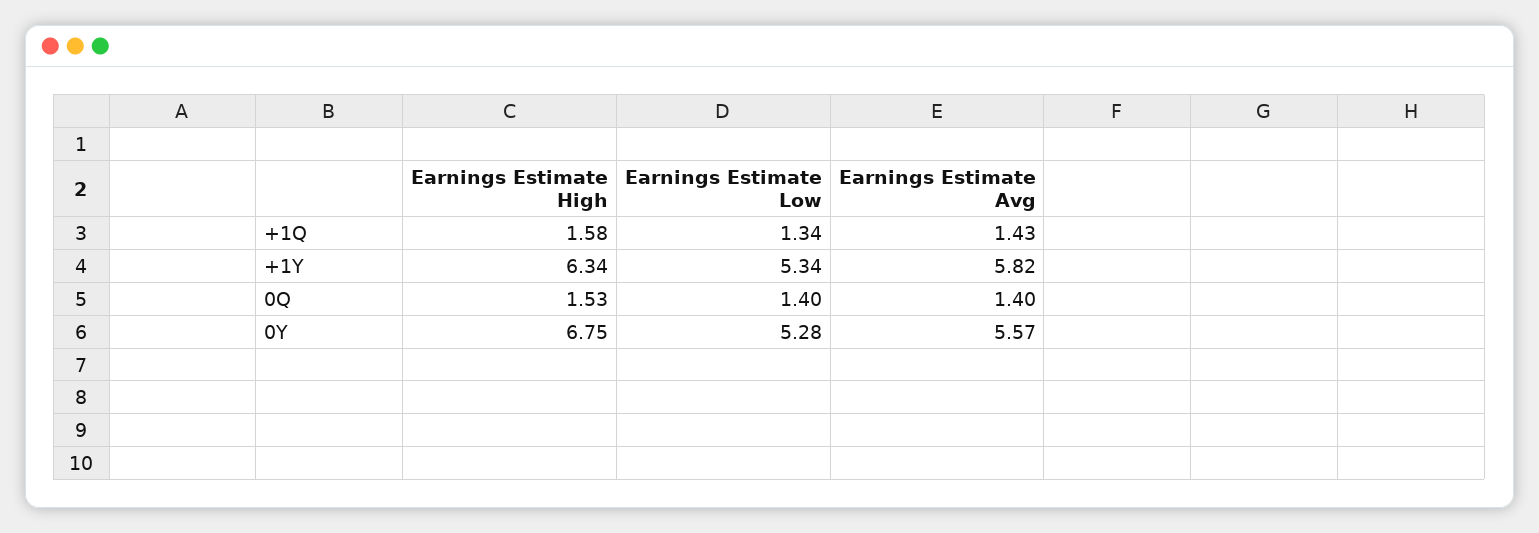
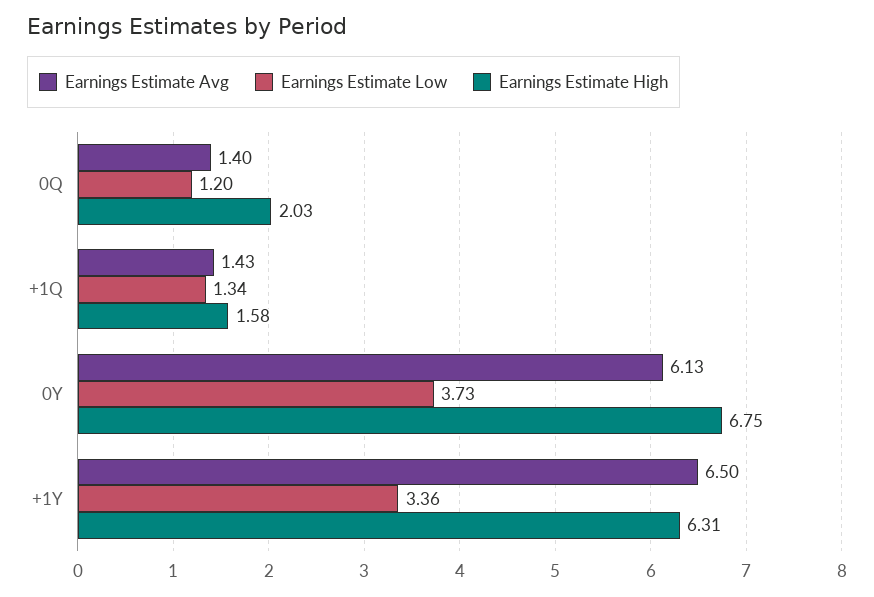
  {
    "Earnings Estimate High": {
      "+1Q": 1.58,
-     "+1Y": 6.34,
+     "+1Y": 6.31,
-     "0Q": 1.53,
+     "0Q": 2.03,
      "0Y": 6.75
    },
    "Earnings Estimate Low": {
      "+1Q": 1.34,
-     "+1Y": 5.34,
+     "+1Y": 3.36,
-     "0Q": 1.4,
+     "0Q": 1.2,
-     "0Y": 5.28
+     "0Y": 3.73
    },
    "Earnings Estimate Avg": {
      "+1Q": 1.43,
-     "+1Y": 5.82,
+     "+1Y": 6.5,
      "0Q": 1.4,
-     "0Y": 5.57
+     "0Y": 6.13
    }
  }

